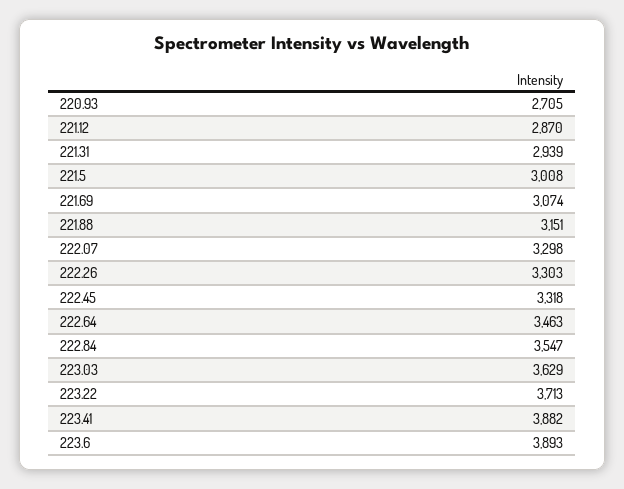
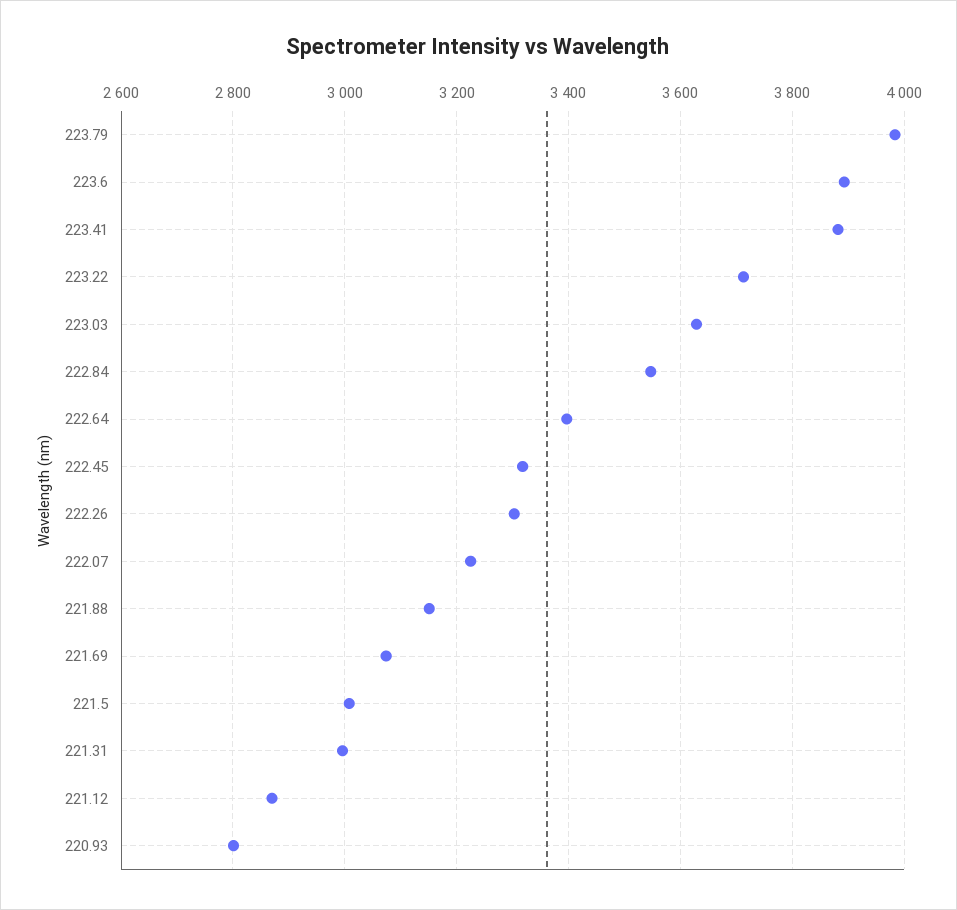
  {
-   "220.93": 2705,
+   "220.93": 2800,
    "221.12": 2870,
-   "221.31": 2939,
+   "221.31": 3000,
    "221.5": 3008,
    "221.69": 3074,
    "221.88": 3151,
-   "222.07": 3298,
+   "222.07": 3220,
    "222.26": 3303,
    "222.45": 3318,
-   "222.64": 3463,
+   "222.64": 3400,
    "222.84": 3547,
    "223.03": 3629,
    "223.22": 3713,
    "223.41": 3882,
-   "223.6": 3893
+   "223.6": 3893,
+   "223.79": 3980
  }

